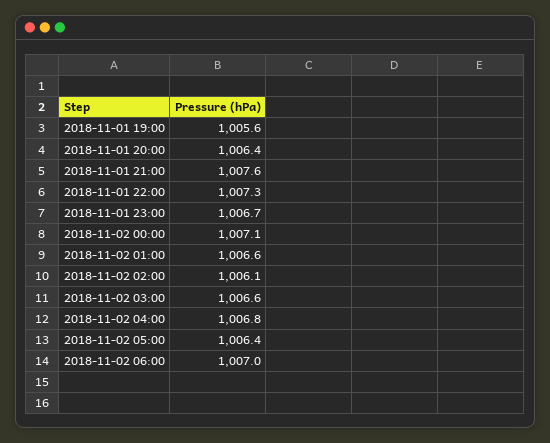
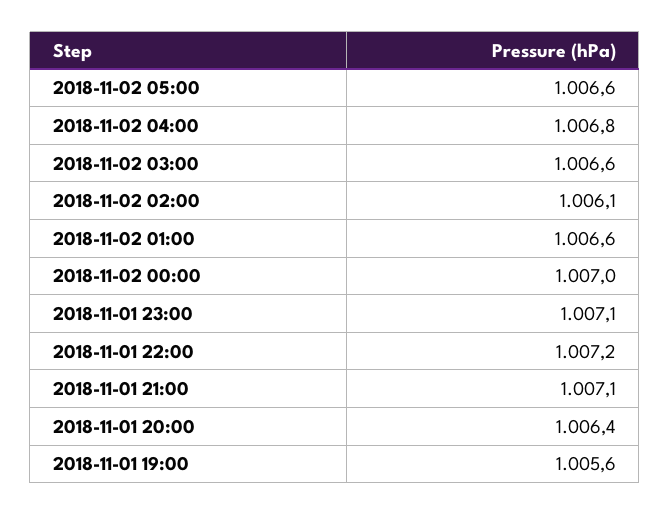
  {
    "2018-11-01 19:00": 1005.6,
    "2018-11-01 20:00": 1006.4,
-   "2018-11-01 21:00": 1007.6,
+   "2018-11-01 21:00": 1007.1,
-   "2018-11-01 22:00": 1007.3,
+   "2018-11-01 22:00": 1007.2,
-   "2018-11-01 23:00": 1006.7,
+   "2018-11-01 23:00": 1007.1,
-   "2018-11-02 00:00": 1007.1,
+   "2018-11-02 00:00": 1007,
    "2018-11-02 01:00": 1006.6,
    "2018-11-02 02:00": 1006.1,
    "2018-11-02 03:00": 1006.6,
    "2018-11-02 04:00": 1006.8,
-   "2018-11-02 05:00": 1006.4,
+   "2018-11-02 05:00": 1006.6
-   "2018-11-02 06:00": 1007
  }

